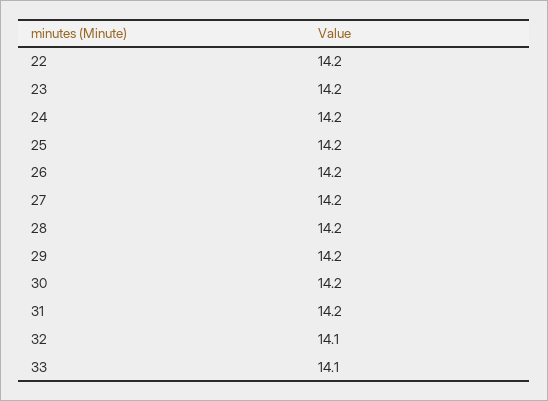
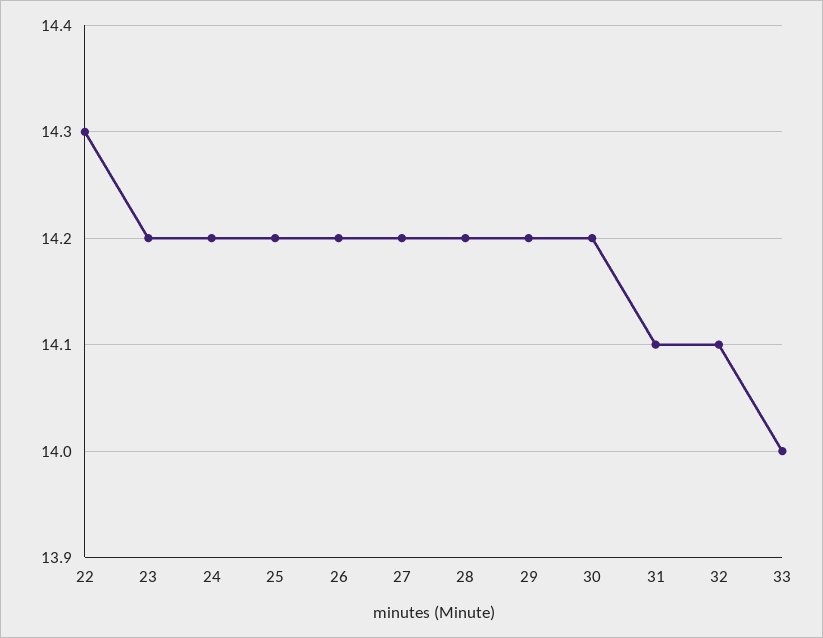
  {
-   "22": 14.2,
+   "22": 14.3,
    "23": 14.2,
    "24": 14.2,
    "25": 14.2,
    "26": 14.2,
    "27": 14.2,
    "28": 14.2,
    "29": 14.2,
    "30": 14.2,
-   "31": 14.2,
+   "31": 14.1,
    "32": 14.1,
-   "33": 14.1
+   "33": 14
  }

